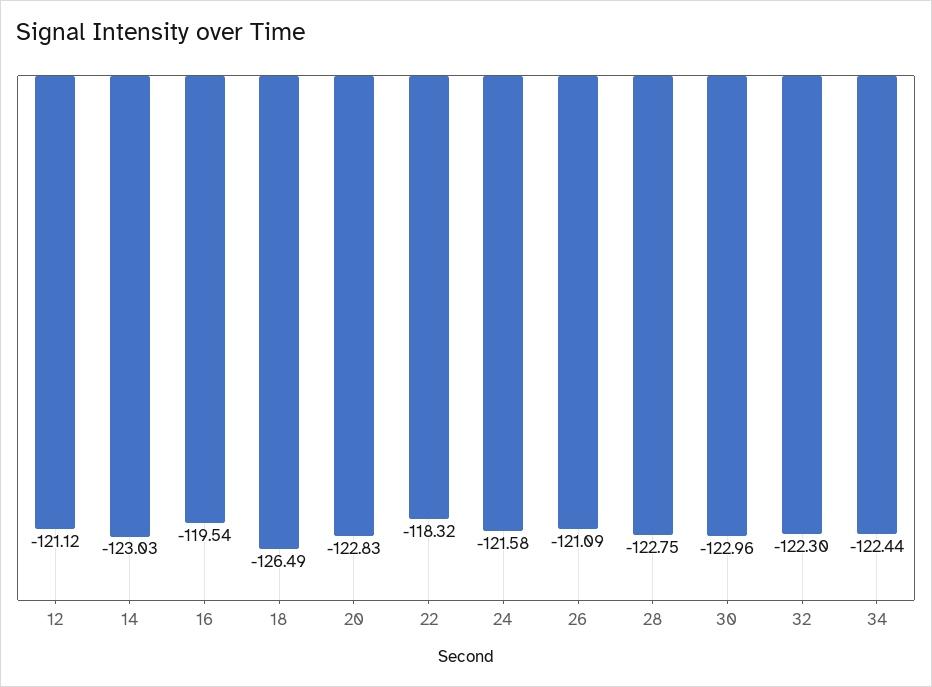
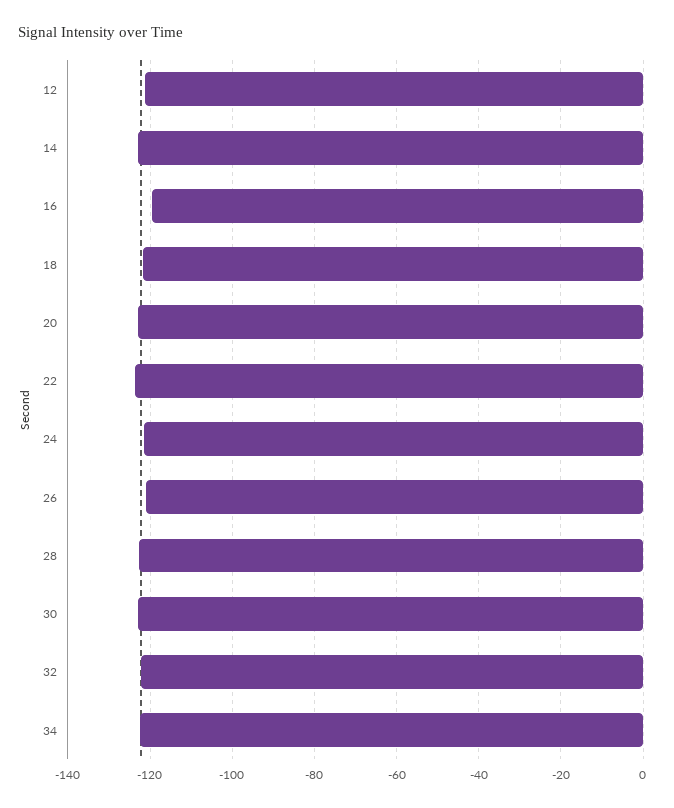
  {
    "12": -121.12,
    "14": -123.03,
    "16": -119.54,
-   "18": -126.49,
+   "18": -122,
    "20": -122.83,
-   "22": -118.32,
+   "22": -124,
    "24": -121.58,
    "26": -121.09,
    "28": -122.75,
    "30": -122.96,
    "32": -122.3,
    "34": -122.44
  }

